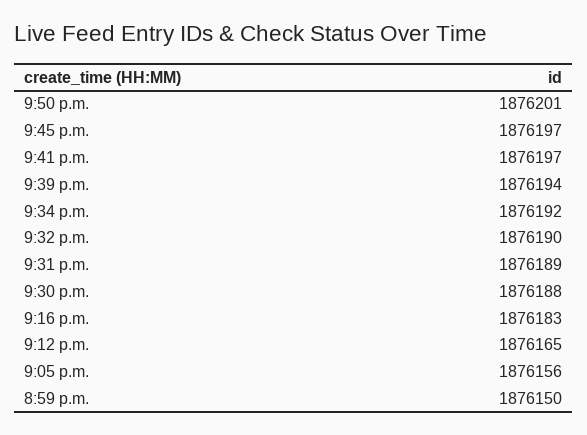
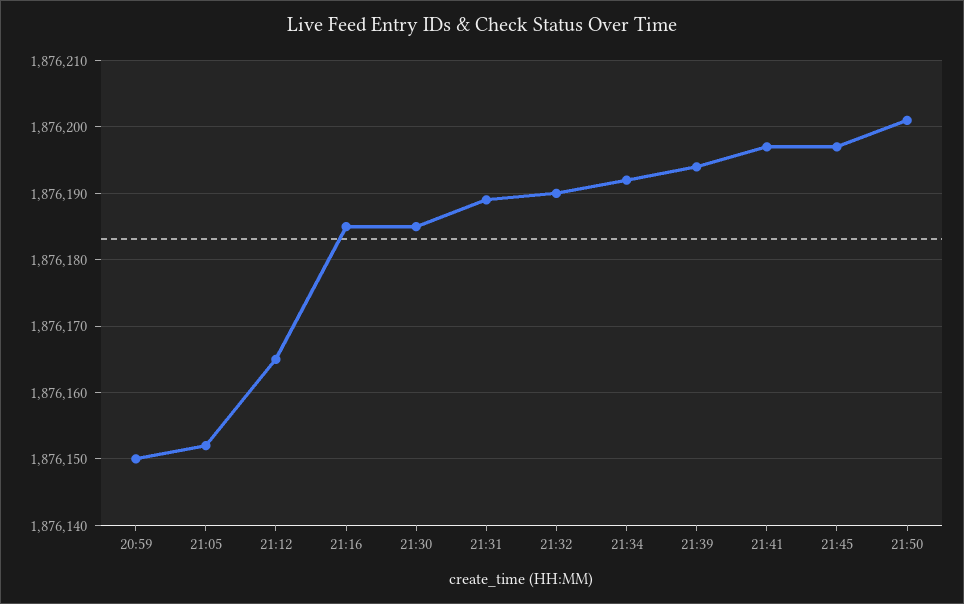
  {
    "9:50 p.m.": 1876201,
    "9:45 p.m.": 1876197,
    "9:41 p.m.": 1876197,
    "9:39 p.m.": 1876194,
    "9:34 p.m.": 1876192,
    "9:32 p.m.": 1876190,
    "9:31 p.m.": 1876189,
-   "9:30 p.m.": 1876188,
+   "9:30 p.m.": 1876185,
-   "9:16 p.m.": 1876183,
+   "9:16 p.m.": 1876185,
    "9:12 p.m.": 1876165,
-   "9:05 p.m.": 1876156,
+   "9:05 p.m.": 1876152,
    "8:59 p.m.": 1876150
  }

